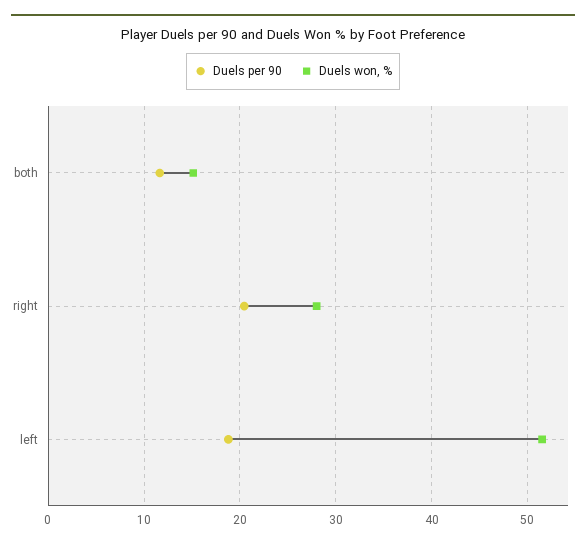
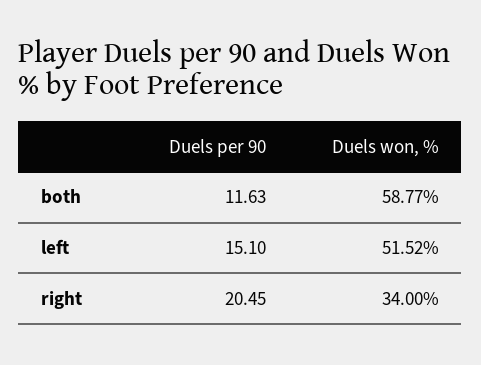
  {
    "Duels per 90": {
      "both": 11.63,
      "right": 20.45,
-     "left": 19
+     "left": 15.1
    },
    "Duels won, %": {
-     "both": 15,
+     "both": 58.77,
-     "right": 28,
+     "right": 34,
      "left": 51.52
    }
  }

